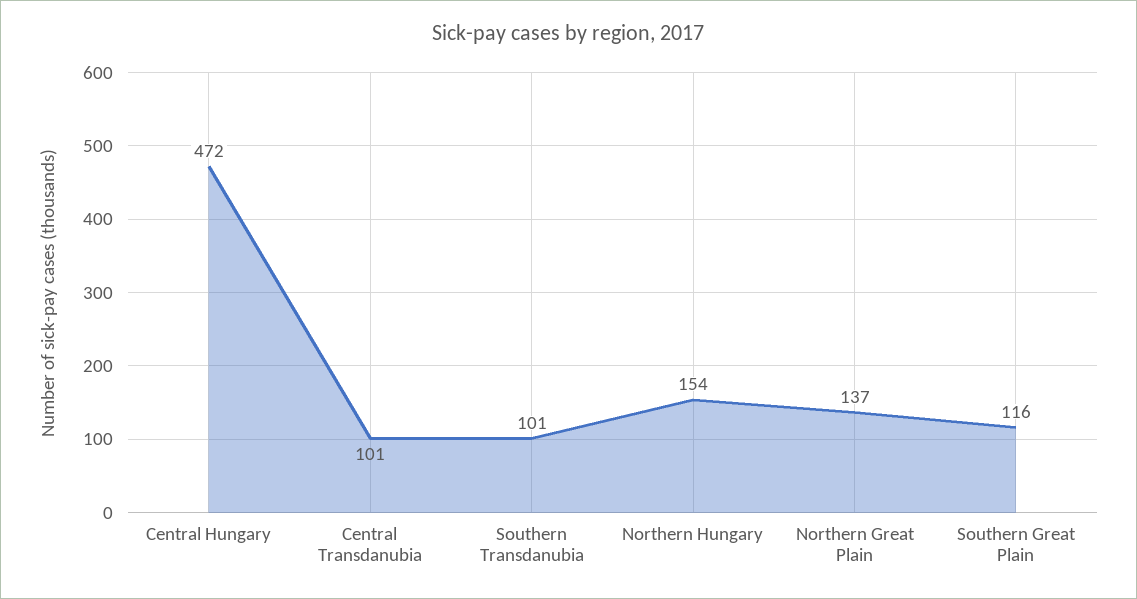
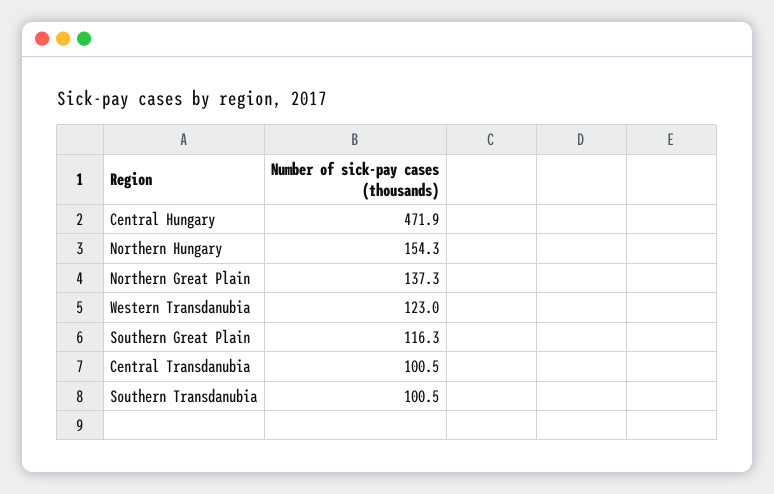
  {
    "Central Hungary": 471.9,
    "Central Transdanubia": 100.5,
    "Southern Transdanubia": 100.5,
    "Northern Hungary": 154.3,
    "Northern Great Plain": 137.3,
-   "Southern Great Plain": 116.3
+   "Southern Great Plain": 116.3,
+   "Western Transdanubia": 123
  }

